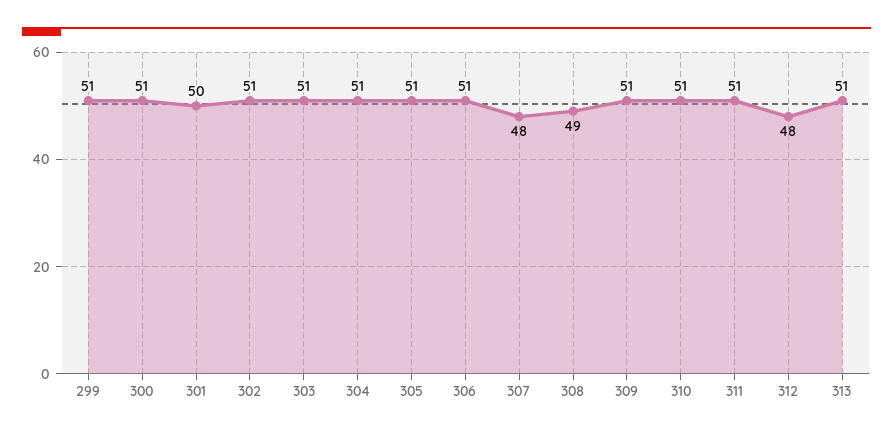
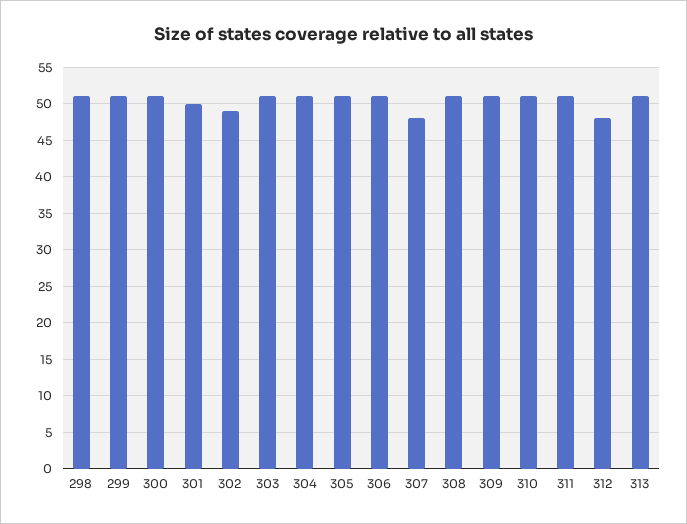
  {
    "299": 51,
    "300": 51,
    "301": 50,
-   "302": 51,
+   "302": 49,
    "303": 51,
    "304": 51,
    "305": 51,
    "306": 51,
    "307": 48,
-   "308": 49,
+   "308": 51,
    "309": 51,
    "310": 51,
    "311": 51,
    "312": 48,
-   "313": 51
+   "313": 51,
+   "298": 51
  }

